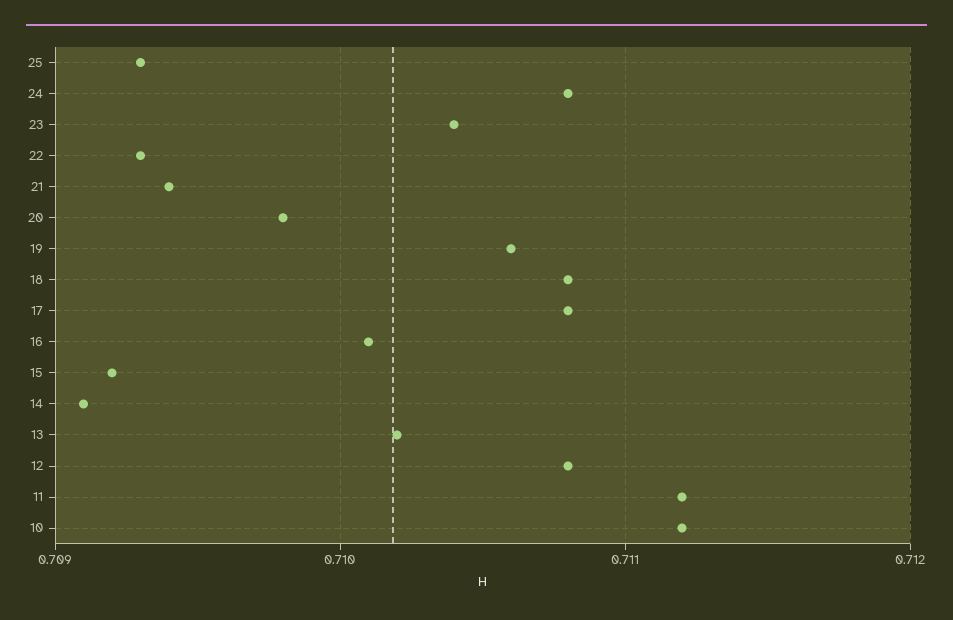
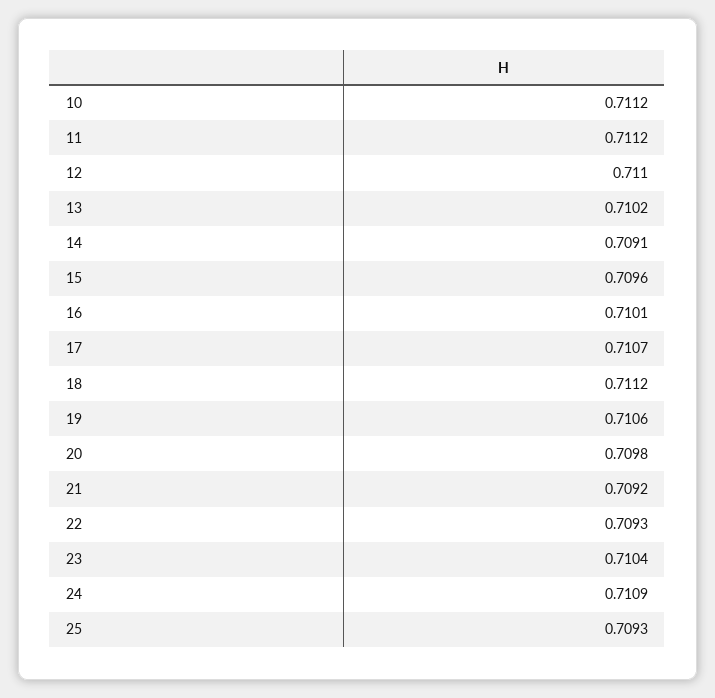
  {
    "25": 0.7093,
-   "24": 0.7108,
+   "24": 0.7109,
    "23": 0.7104,
    "22": 0.7093,
-   "21": 0.7094,
+   "21": 0.7092,
    "20": 0.7098,
    "19": 0.7106,
-   "18": 0.7108,
+   "18": 0.7112,
-   "17": 0.7108,
+   "17": 0.7107,
    "16": 0.7101,
-   "15": 0.7092,
+   "15": 0.7096,
    "14": 0.7091,
    "13": 0.7102,
-   "12": 0.7108,
+   "12": 0.711,
    "11": 0.7112,
    "10": 0.7112
  }

